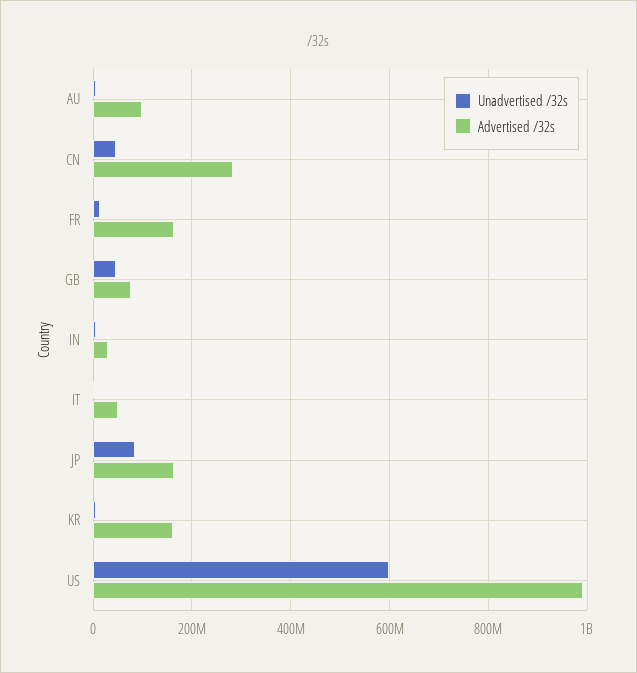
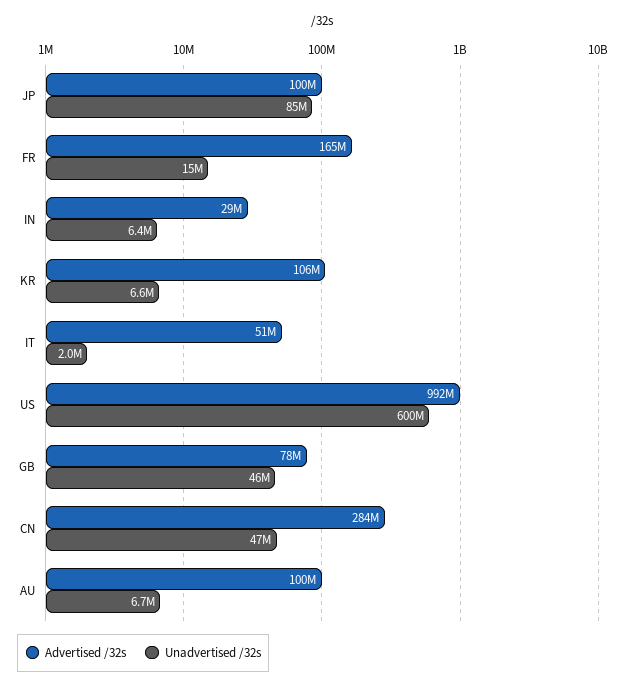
  {
    "Unadvertised /32s": {
      "AU": 6700000,
      "CN": 47000000,
      "FR": 15000000,
      "GB": 46000000,
      "IN": 6400000,
      "IT": 2000000,
      "JP": 85000000,
      "KR": 6600000,
      "US": 600000000
    },
    "Advertised /32s": {
      "AU": 100000000,
      "CN": 284000000,
      "FR": 165000000,
      "GB": 78000000,
      "IN": 29000000,
      "IT": 51000000,
-     "JP": 160000000,
+     "JP": 100000000,
-     "KR": 160000000,
+     "KR": 106000000,
      "US": 992000000
    }
  }

